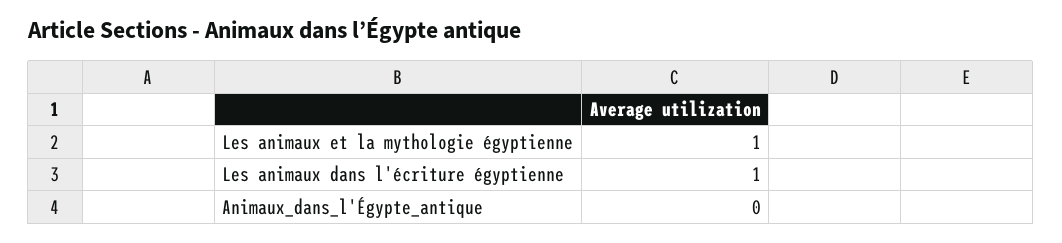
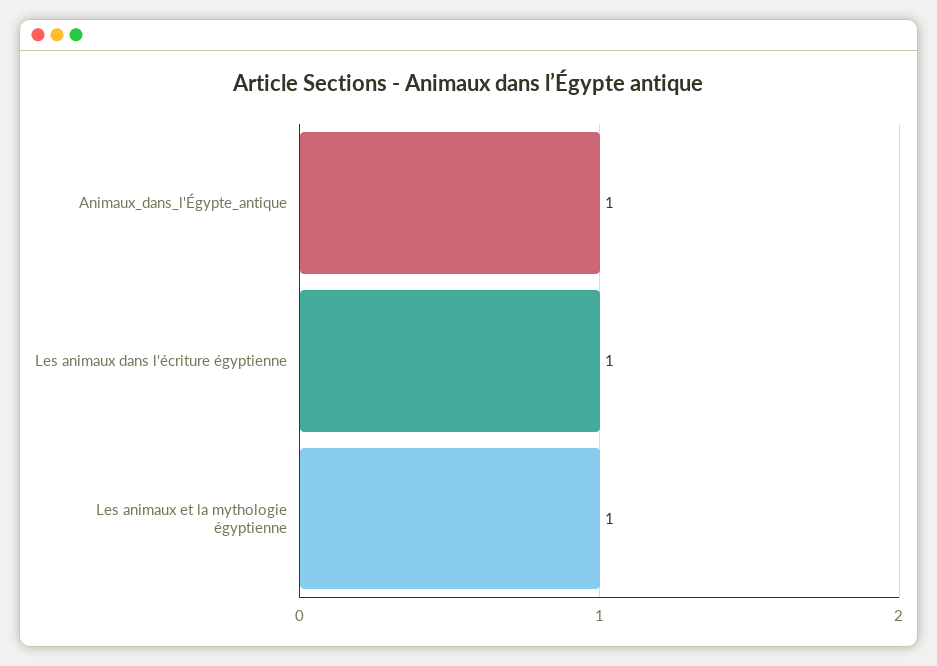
  {
    "Les animaux et la mythologie égyptienne": 1,
    "Les animaux dans l'écriture égyptienne": 1,
-   "Animaux_dans_l'Égypte_antique": 0
+   "Animaux_dans_l'Égypte_antique": 1
  }

